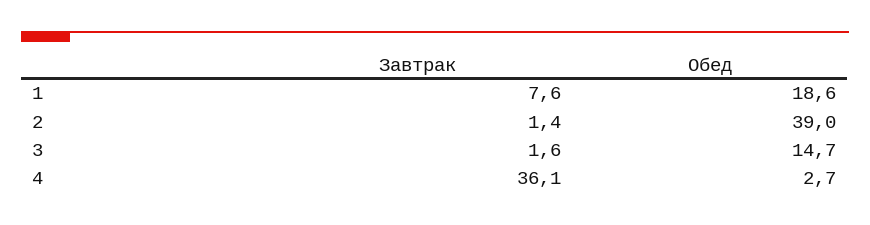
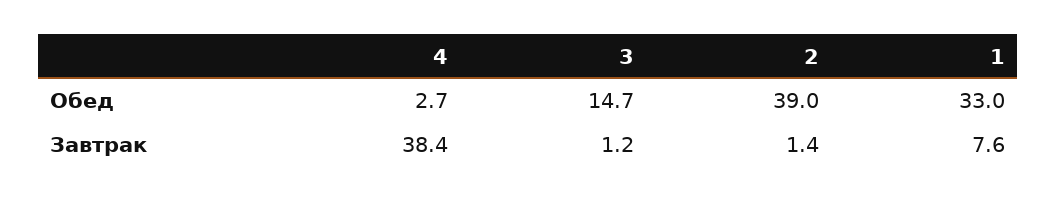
  {
    "Завтрак": {
      "1": 7.6,
      "2": 1.4,
-     "3": 1.6,
+     "3": 1.2,
-     "4": 36.1
+     "4": 38.4
    },
    "Обед": {
-     "1": 18.6,
+     "1": 33,
      "2": 39,
      "3": 14.7,
      "4": 2.7
    }
  }

